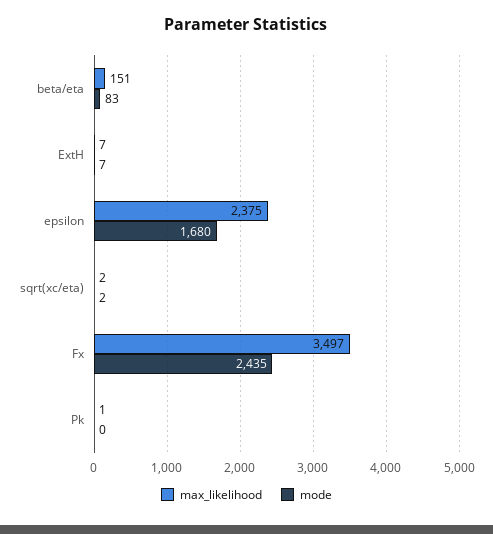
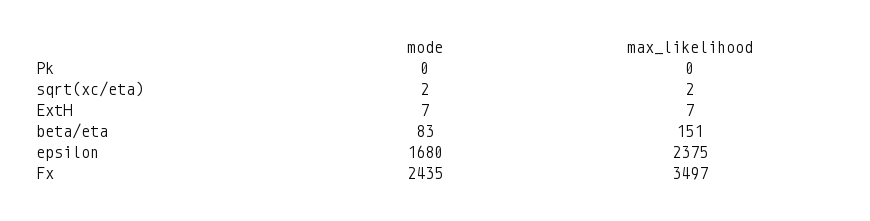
  {
    "max_likelihood": {
      "beta/eta": 151,
      "ExtH": 7,
      "epsilon": 2375,
      "sqrt(xc/eta)": 2,
      "Fx": 3497,
-     "Pk": 1
+     "Pk": 0
    },
    "mode": {
      "beta/eta": 83,
      "ExtH": 7,
      "epsilon": 1680,
      "sqrt(xc/eta)": 2,
      "Fx": 2435,
      "Pk": 0
    }
  }

